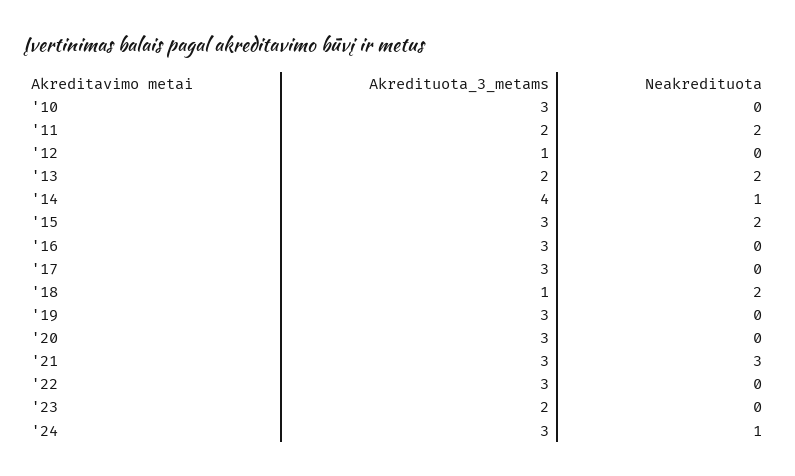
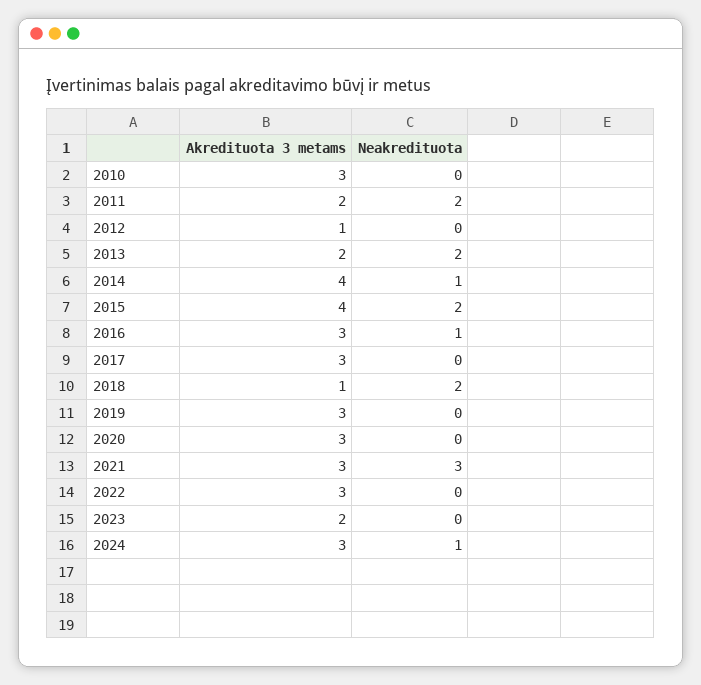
  {
    "Akredituota_3_metams": {
      "'10": 3,
      "'11": 2,
      "'12": 1,
      "'13": 2,
      "'14": 4,
-     "'15": 3,
+     "'15": 4,
      "'16": 3,
      "'17": 3,
      "'18": 1,
      "'19": 3,
      "'20": 3,
      "'21": 3,
      "'22": 3,
      "'23": 2,
      "'24": 3
    },
    "Neakredituota": {
      "'10": 0,
      "'11": 2,
      "'12": 0,
      "'13": 2,
      "'14": 1,
      "'15": 2,
-     "'16": 0,
+     "'16": 1,
      "'17": 0,
      "'18": 2,
      "'19": 0,
      "'20": 0,
      "'21": 3,
      "'22": 0,
      "'23": 0,
      "'24": 1
    }
  }

